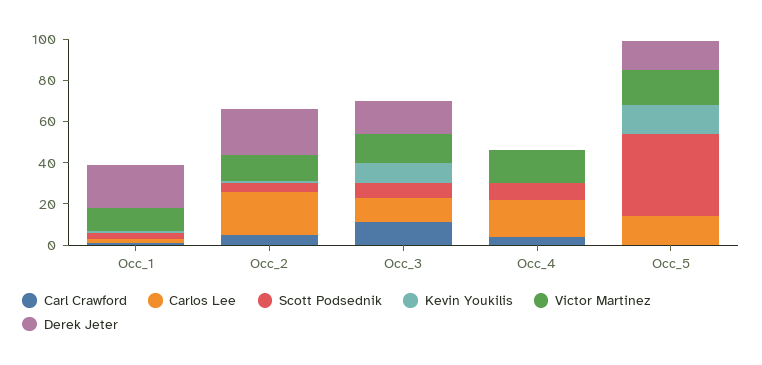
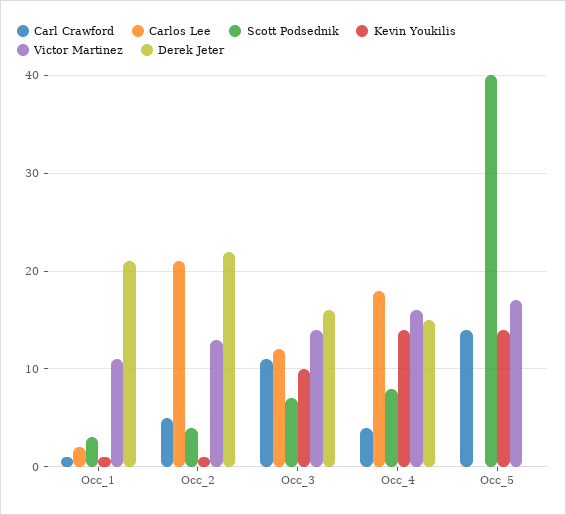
  {
    "Carl Crawford": {
      "Occ_1": 1,
      "Occ_2": 5,
      "Occ_3": 11,
      "Occ_4": 4,
-     "Occ_5": 0
+     "Occ_5": 14
    },
    "Carlos Lee": {
      "Occ_1": 2,
      "Occ_2": 21,
      "Occ_3": 12,
      "Occ_4": 18,
-     "Occ_5": 15
+     "Occ_5": 0
    },
    "Scott Podsednik": {
      "Occ_1": 3,
      "Occ_2": 4,
      "Occ_3": 7,
      "Occ_4": 8,
      "Occ_5": 40
    },
    "Kevin Youkilis": {
      "Occ_1": 1,
      "Occ_2": 1,
      "Occ_3": 10,
-     "Occ_4": 0,
+     "Occ_4": 14,
      "Occ_5": 14
    },
    "Victor Martinez": {
      "Occ_1": 11,
      "Occ_2": 13,
      "Occ_3": 14,
      "Occ_4": 16,
      "Occ_5": 17
    },
    "Derek Jeter": {
      "Occ_1": 21,
      "Occ_2": 22,
      "Occ_3": 16,
-     "Occ_4": 0,
+     "Occ_4": 15,
-     "Occ_5": 15
+     "Occ_5": 0
    }
  }

